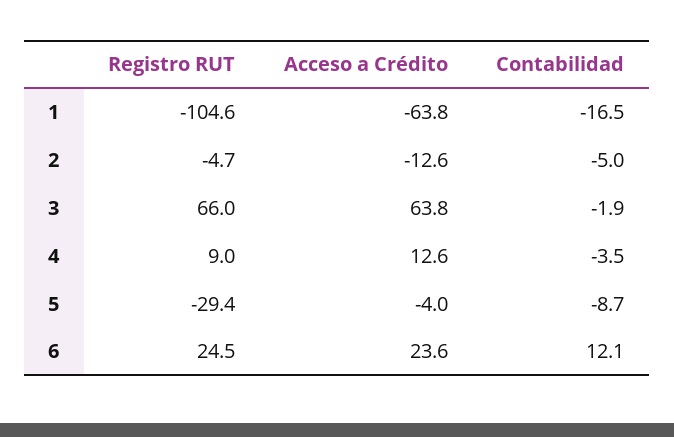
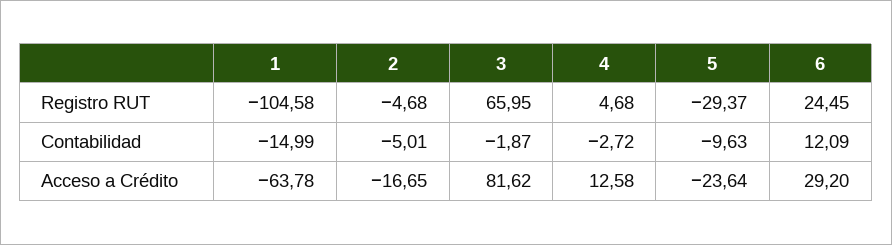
  {
    "Registro RUT": {
      "1": -104.58,
      "2": -4.68,
      "3": 65.95,
-     "4": 9,
+     "4": 4.68,
      "5": -29.37,
      "6": 24.45
    },
    "Acceso a Crédito": {
      "1": -63.78,
-     "2": -12.6,
+     "2": -16.65,
-     "3": 63.8,
+     "3": 81.62,
      "4": 12.58,
-     "5": -4,
+     "5": -23.64,
-     "6": 23.6
+     "6": 29.2
    },
    "Contabilidad": {
-     "1": -16.5,
+     "1": -14.99,
      "2": -5.01,
      "3": -1.87,
-     "4": -3.5,
+     "4": -2.72,
-     "5": -8.7,
+     "5": -9.63,
      "6": 12.09
    }
  }

